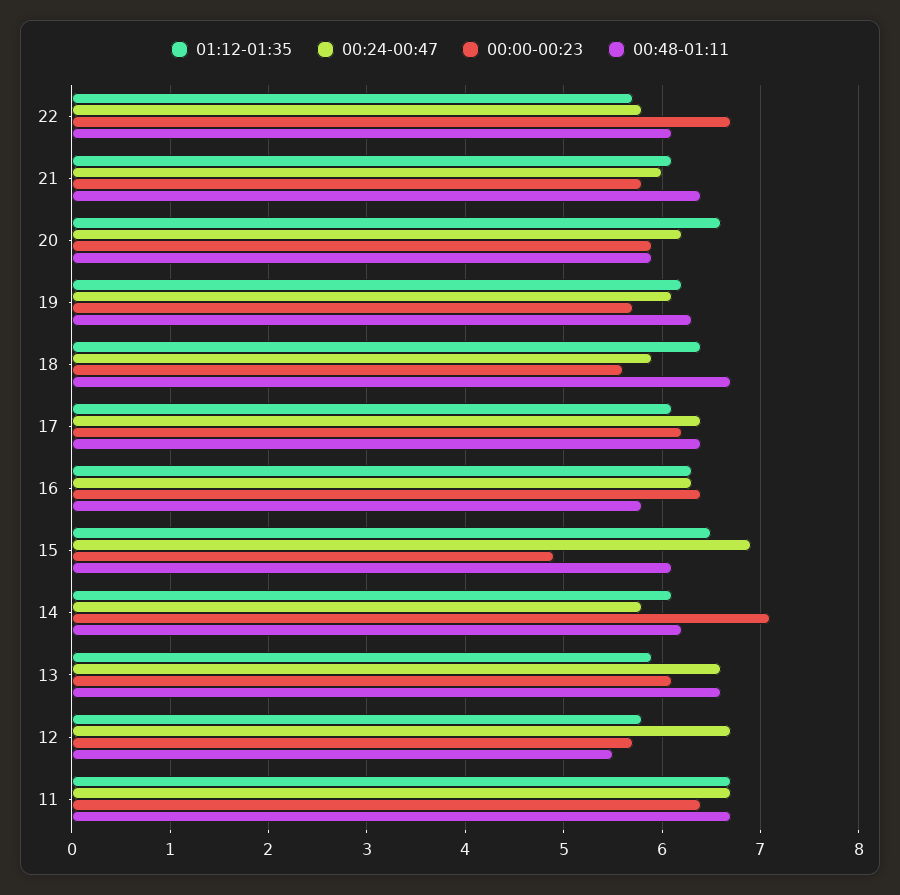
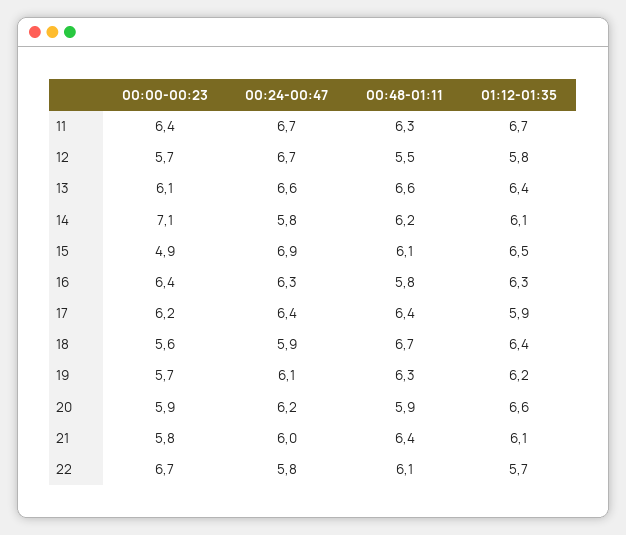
  {
    "01:12-01:35": {
      "22": 5.7,
      "21": 6.1,
      "20": 6.6,
      "19": 6.2,
      "18": 6.4,
-     "17": 6.1,
+     "17": 5.9,
      "16": 6.3,
      "15": 6.5,
      "14": 6.1,
-     "13": 5.9,
+     "13": 6.4,
      "12": 5.8,
      "11": 6.7
    },
    "00:24-00:47": {
      "22": 5.8,
      "21": 6,
      "20": 6.2,
      "19": 6.1,
      "18": 5.9,
      "17": 6.4,
      "16": 6.3,
      "15": 6.9,
      "14": 5.8,
      "13": 6.6,
      "12": 6.7,
      "11": 6.7
    },
    "00:00-00:23": {
      "22": 6.7,
      "21": 5.8,
      "20": 5.9,
      "19": 5.7,
      "18": 5.6,
      "17": 6.2,
      "16": 6.4,
      "15": 4.9,
      "14": 7.1,
      "13": 6.1,
      "12": 5.7,
      "11": 6.4
    },
    "00:48-01:11": {
      "22": 6.1,
      "21": 6.4,
      "20": 5.9,
      "19": 6.3,
      "18": 6.7,
      "17": 6.4,
      "16": 5.8,
      "15": 6.1,
      "14": 6.2,
      "13": 6.6,
      "12": 5.5,
-     "11": 6.7
+     "11": 6.3
    }
  }

